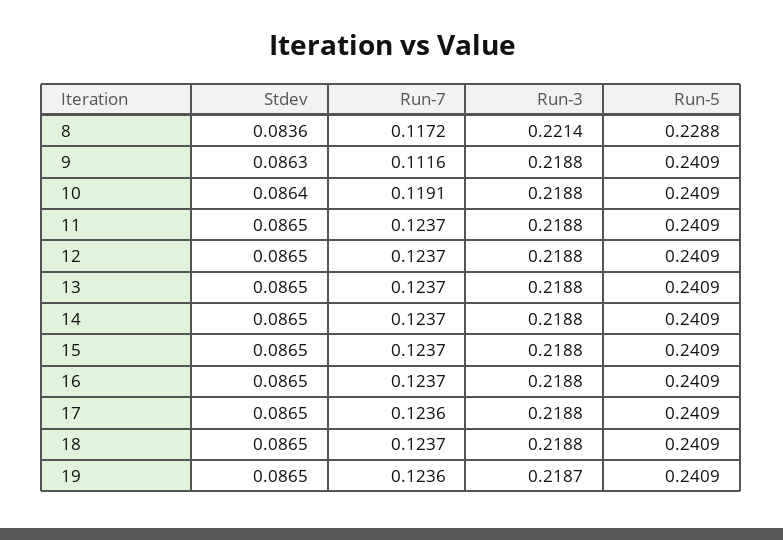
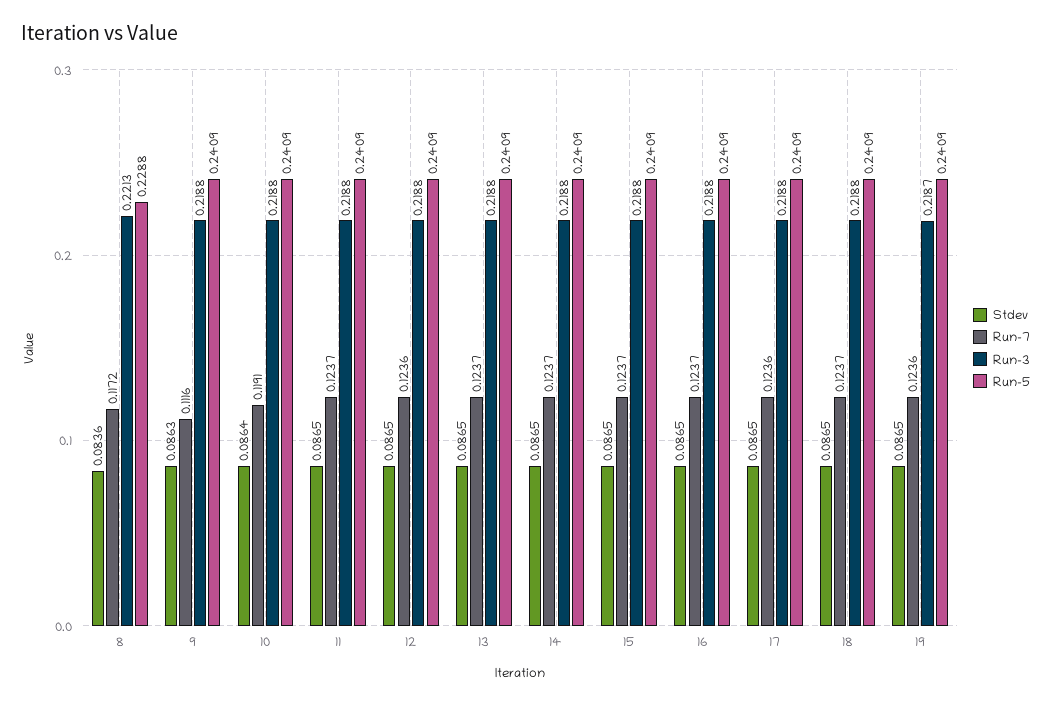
  {
    "Stdev": {
      "8": 0.0836,
      "9": 0.0863,
      "10": 0.0864,
      "11": 0.0865,
      "12": 0.0865,
      "13": 0.0865,
      "14": 0.0865,
      "15": 0.0865,
      "16": 0.0865,
      "17": 0.0865,
      "18": 0.0865,
      "19": 0.0865
    },
    "Run-7": {
      "8": 0.1172,
      "9": 0.1116,
      "10": 0.1191,
      "11": 0.1237,
-     "12": 0.1237,
+     "12": 0.1236,
      "13": 0.1237,
      "14": 0.1237,
      "15": 0.1237,
      "16": 0.1237,
      "17": 0.1236,
      "18": 0.1237,
      "19": 0.1236
    },
    "Run-3": {
-     "8": 0.2214,
+     "8": 0.2213,
      "9": 0.2188,
      "10": 0.2188,
      "11": 0.2188,
      "12": 0.2188,
      "13": 0.2188,
      "14": 0.2188,
      "15": 0.2188,
      "16": 0.2188,
      "17": 0.2188,
      "18": 0.2188,
      "19": 0.2187
    },
    "Run-5": {
      "8": 0.2288,
      "9": 0.2409,
      "10": 0.2409,
      "11": 0.2409,
      "12": 0.2409,
      "13": 0.2409,
      "14": 0.2409,
      "15": 0.2409,
      "16": 0.2409,
      "17": 0.2409,
      "18": 0.2409,
      "19": 0.2409
    }
  }

